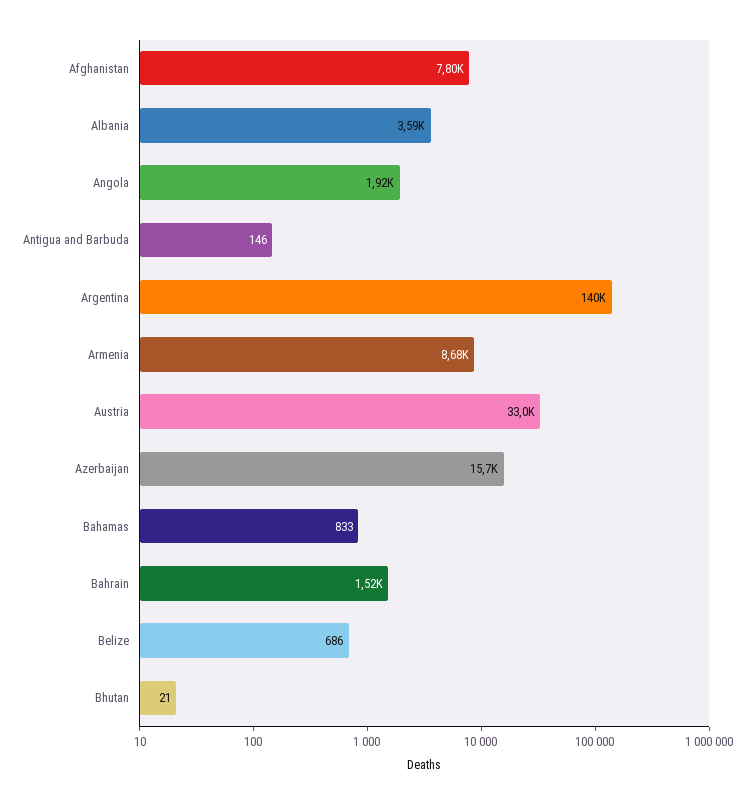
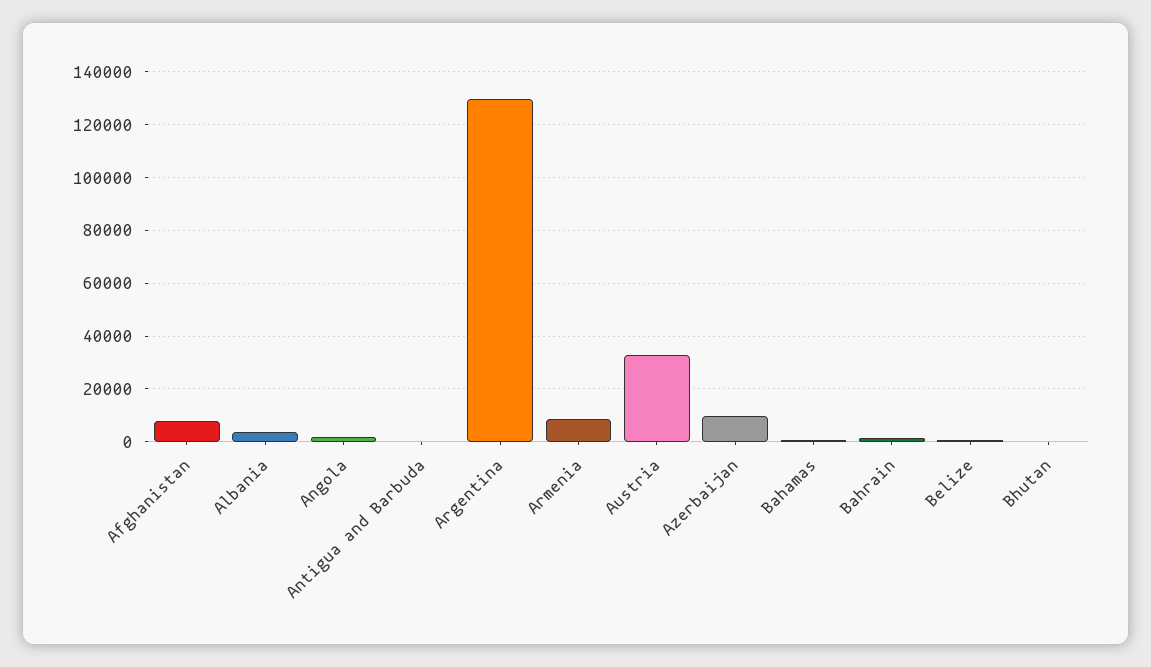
  {
    "Afghanistan": 7800,
    "Albania": 3590,
    "Angola": 1920,
    "Antigua and Barbuda": 146,
-   "Argentina": 140000,
+   "Argentina": 130000,
    "Armenia": 8680,
    "Austria": 33000,
-   "Azerbaijan": 15700,
+   "Azerbaijan": 10000,
    "Bahamas": 833,
    "Bahrain": 1520,
    "Belize": 686,
    "Bhutan": 21
  }

